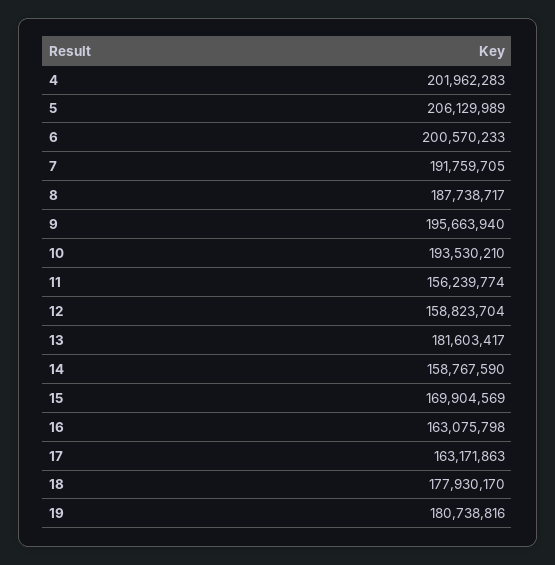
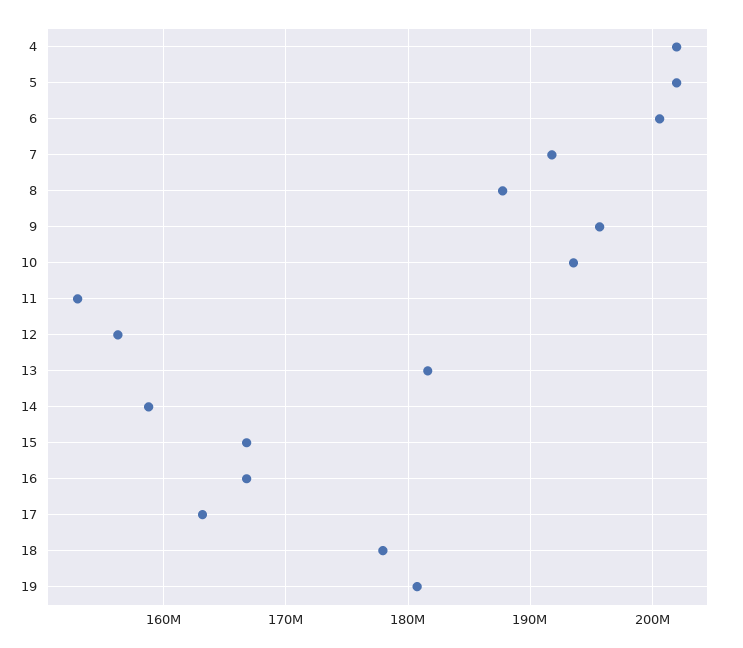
  {
    "4": 201962283,
-   "5": 206129989,
+   "5": 202000000,
    "6": 200570233,
    "7": 191759705,
    "8": 187738717,
    "9": 195663940,
    "10": 193530210,
-   "11": 156239774,
+   "11": 153000000,
-   "12": 158823704,
+   "12": 156000000,
    "13": 181603417,
    "14": 158767590,
-   "15": 169904569,
+   "15": 167000000,
-   "16": 163075798,
+   "16": 167000000,
    "17": 163171863,
    "18": 177930170,
    "19": 180738816
  }

